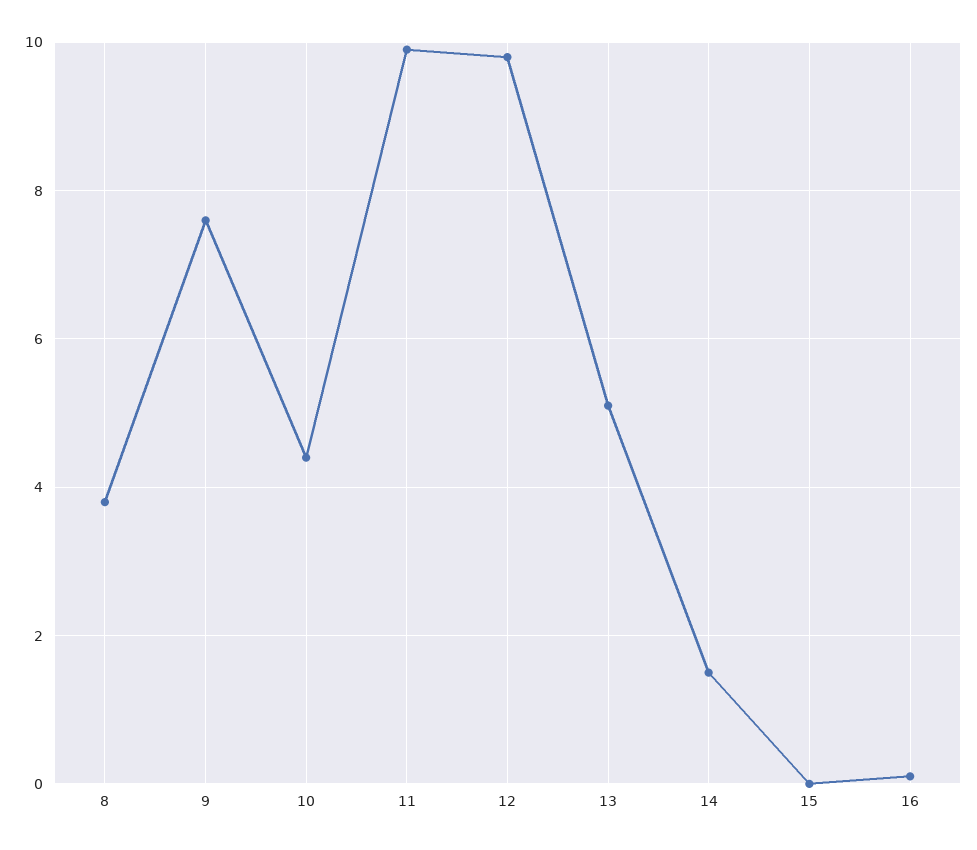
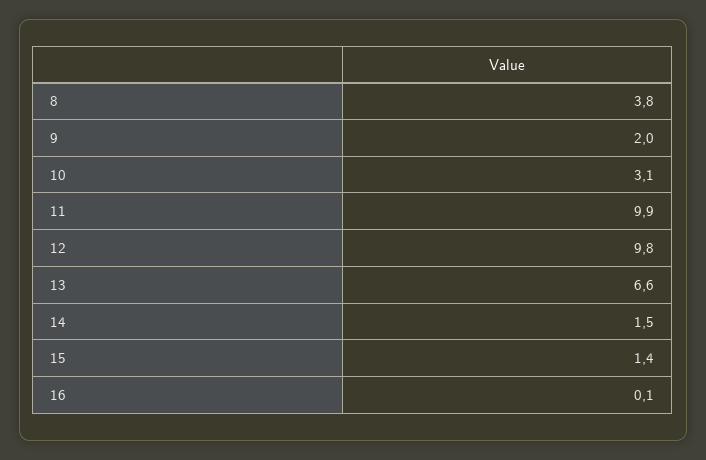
  {
    "8": 3.8,
-   "9": 7.5,
+   "9": 2,
-   "10": 4.5,
+   "10": 3.1,
    "11": 9.9,
    "12": 9.8,
-   "13": 5,
+   "13": 6.6,
    "14": 1.5,
-   "15": 0,
+   "15": 1.4,
    "16": 0.1
  }

